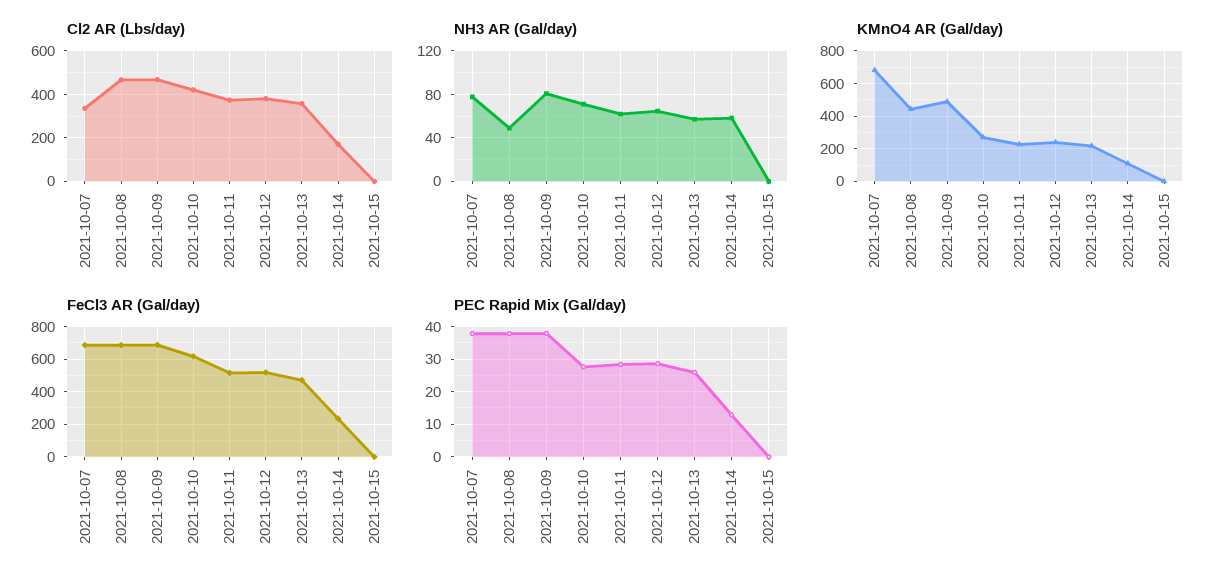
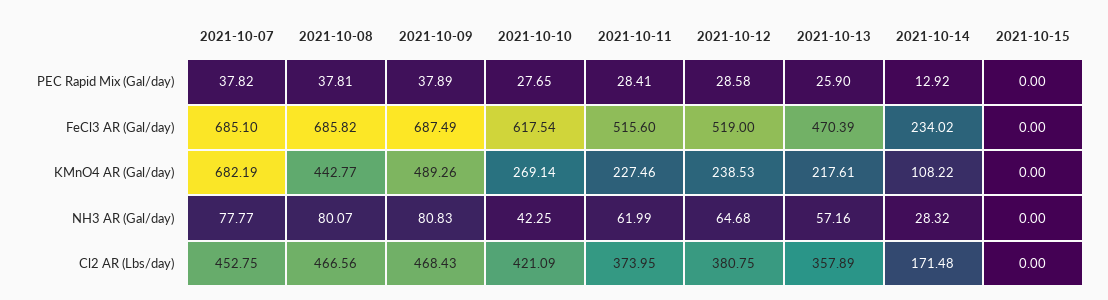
  {
    "Cl2 AR (Lbs/day)": {
-     "2021-10-07": 350,
+     "2021-10-07": 452.75,
      "2021-10-08": 466.56,
      "2021-10-09": 468.43,
      "2021-10-10": 421.09,
      "2021-10-11": 373.95,
      "2021-10-12": 380.75,
      "2021-10-13": 357.89,
      "2021-10-14": 171.48,
      "2021-10-15": 0
    },
    "NH3 AR (Gal/day)": {
      "2021-10-07": 77.77,
-     "2021-10-08": 50,
+     "2021-10-08": 80.07,
      "2021-10-09": 80.83,
-     "2021-10-10": 70,
+     "2021-10-10": 42.25,
      "2021-10-11": 61.99,
      "2021-10-12": 64.68,
      "2021-10-13": 57.16,
-     "2021-10-14": 60,
+     "2021-10-14": 28.32,
      "2021-10-15": 0
    },
    "KMnO4 AR (Gal/day)": {
      "2021-10-07": 682.19,
      "2021-10-08": 442.77,
      "2021-10-09": 489.26,
      "2021-10-10": 269.14,
      "2021-10-11": 227.46,
      "2021-10-12": 238.53,
      "2021-10-13": 217.61,
      "2021-10-14": 108.22,
      "2021-10-15": 0
    },
    "FeCl3 AR (Gal/day)": {
      "2021-10-07": 685.1,
      "2021-10-08": 685.82,
      "2021-10-09": 687.49,
      "2021-10-10": 617.54,
      "2021-10-11": 515.6,
      "2021-10-12": 519,
      "2021-10-13": 470.39,
      "2021-10-14": 234.02,
      "2021-10-15": 0
    },
    "PEC Rapid Mix (Gal/day)": {
      "2021-10-07": 37.82,
      "2021-10-08": 37.81,
      "2021-10-09": 37.89,
      "2021-10-10": 27.65,
      "2021-10-11": 28.41,
      "2021-10-12": 28.58,
      "2021-10-13": 25.9,
      "2021-10-14": 12.92,
      "2021-10-15": 0
    }
  }

